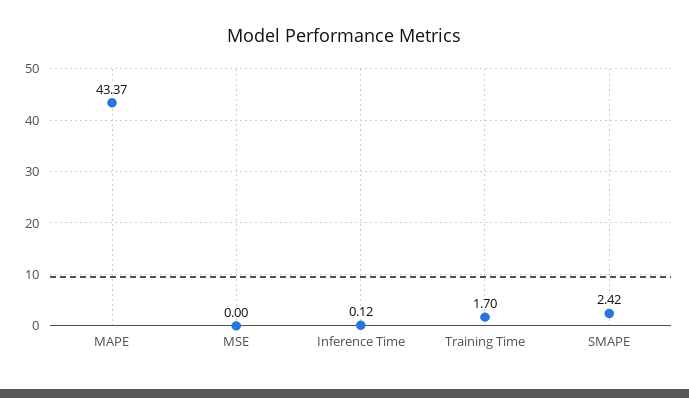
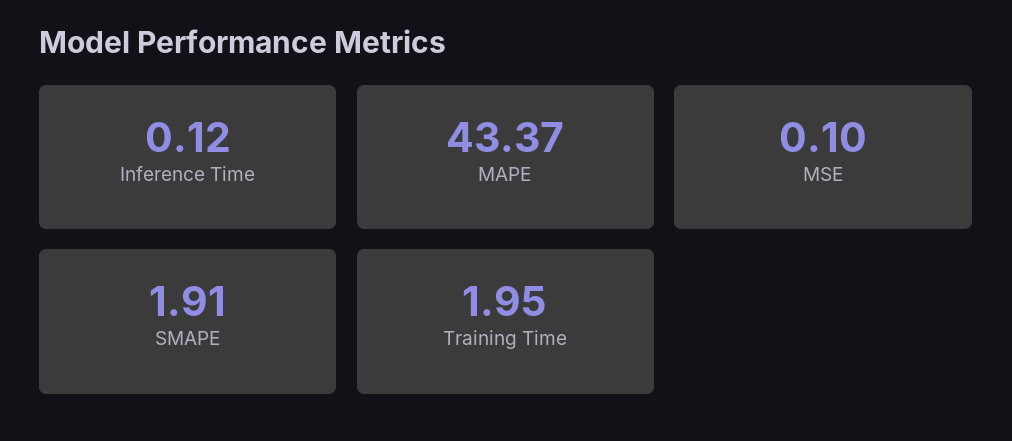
  {
    "MAPE": 43.37,
-   "MSE": 0,
+   "MSE": 0.1,
    "Inference Time": 0.12,
-   "Training Time": 1.7,
+   "Training Time": 1.95,
-   "SMAPE": 2.42
+   "SMAPE": 1.91
  }

